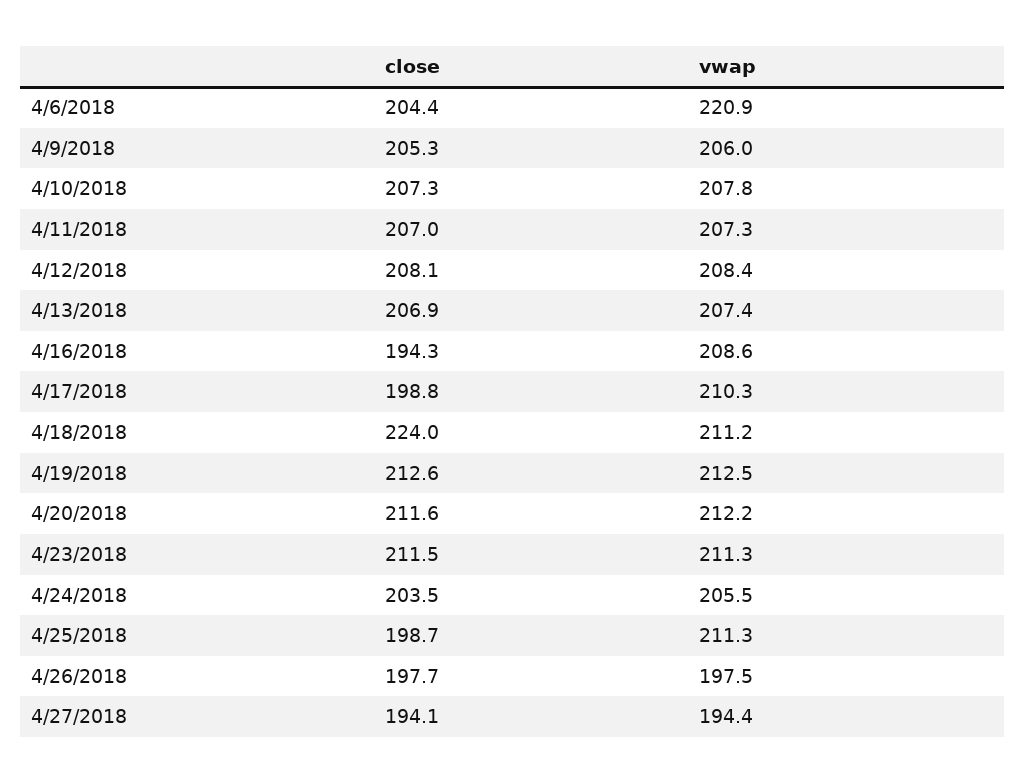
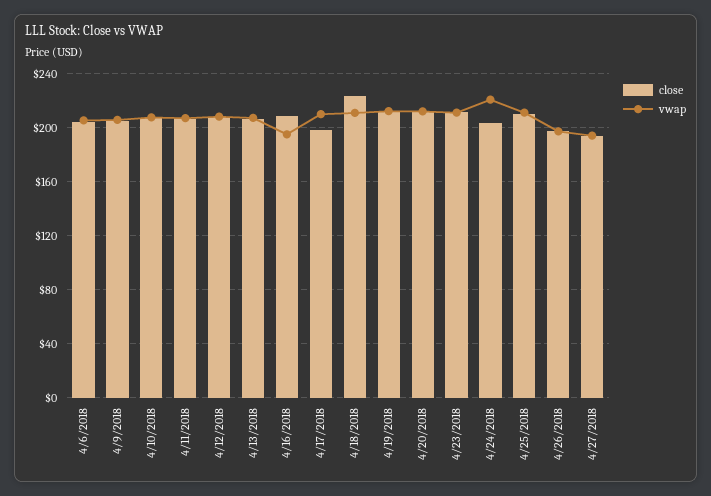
  {
    "close": {
      "4/6/2018": 204.4,
      "4/9/2018": 205.3,
      "4/10/2018": 207.3,
      "4/11/2018": 207,
      "4/12/2018": 208.1,
      "4/13/2018": 206.9,
-     "4/16/2018": 194.3,
+     "4/16/2018": 210,
      "4/17/2018": 198.8,
      "4/18/2018": 224,
      "4/19/2018": 212.6,
      "4/20/2018": 211.6,
      "4/23/2018": 211.5,
      "4/24/2018": 203.5,
-     "4/25/2018": 198.7,
+     "4/25/2018": 210,
      "4/26/2018": 197.7,
      "4/27/2018": 194.1
    },
    "vwap": {
-     "4/6/2018": 220.9,
+     "4/6/2018": 205,
      "4/9/2018": 206,
      "4/10/2018": 207.8,
      "4/11/2018": 207.3,
      "4/12/2018": 208.4,
      "4/13/2018": 207.4,
-     "4/16/2018": 208.6,
+     "4/16/2018": 195,
      "4/17/2018": 210.3,
      "4/18/2018": 211.2,
      "4/19/2018": 212.5,
      "4/20/2018": 212.2,
      "4/23/2018": 211.3,
-     "4/24/2018": 205.5,
+     "4/24/2018": 220,
      "4/25/2018": 211.3,
      "4/26/2018": 197.5,
      "4/27/2018": 194.4
    }
  }

